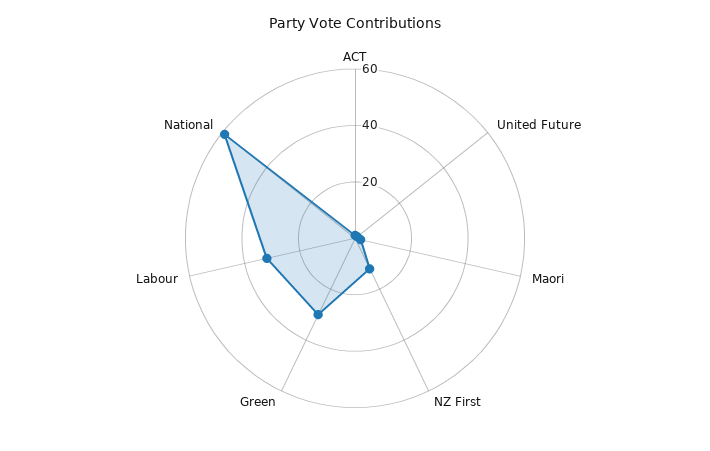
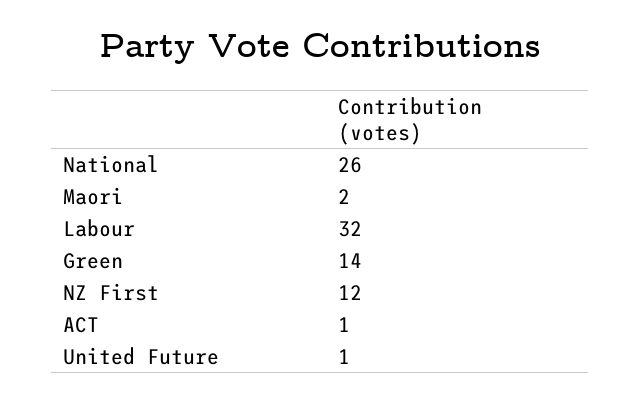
  {
    "ACT": 1,
    "United Future": 1,
    "Maori": 2,
    "NZ First": 12,
-   "Green": 30,
+   "Green": 14,
    "Labour": 32,
-   "National": 60
+   "National": 26
  }

